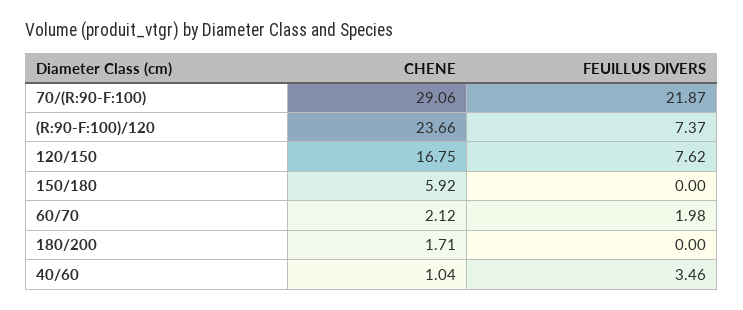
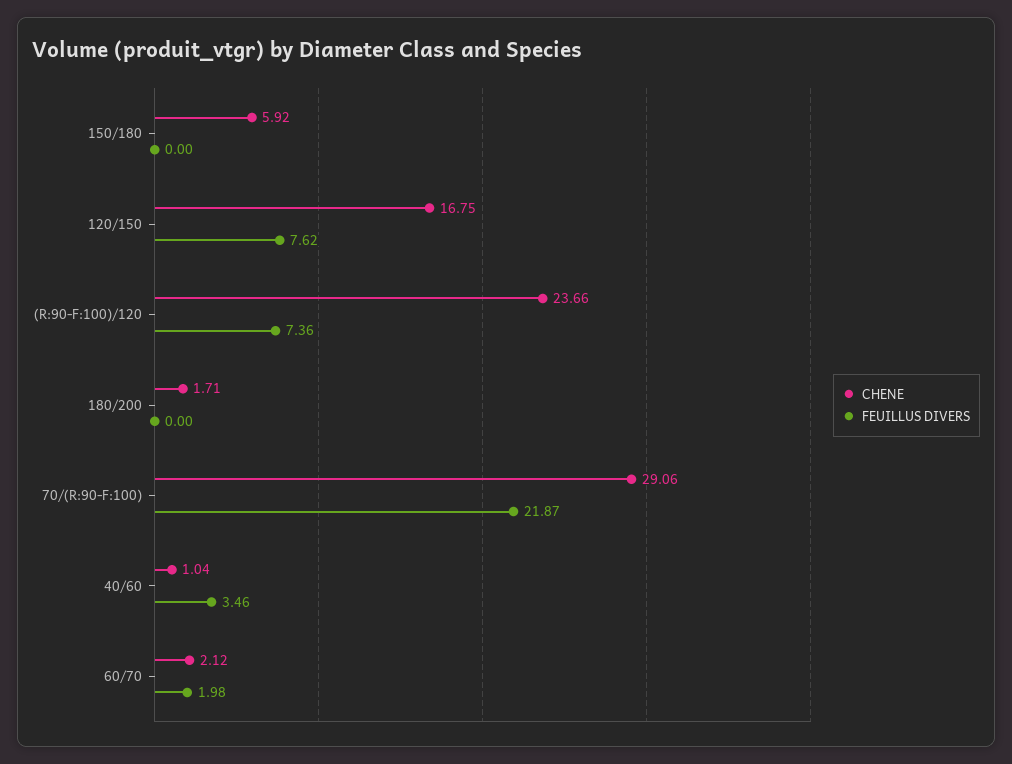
  {
    "CHENE": {
      "70/(R:90-F:100)": 29.06,
      "(R:90-F:100)/120": 23.66,
      "120/150": 16.75,
      "150/180": 5.92,
      "60/70": 2.12,
      "180/200": 1.71,
      "40/60": 1.04
    },
    "FEUILLUS DIVERS": {
      "70/(R:90-F:100)": 21.87,
-     "(R:90-F:100)/120": 7.37,
+     "(R:90-F:100)/120": 7.36,
      "120/150": 7.62,
      "150/180": 0,
      "60/70": 1.98,
      "180/200": 0,
      "40/60": 3.46
    }
  }

